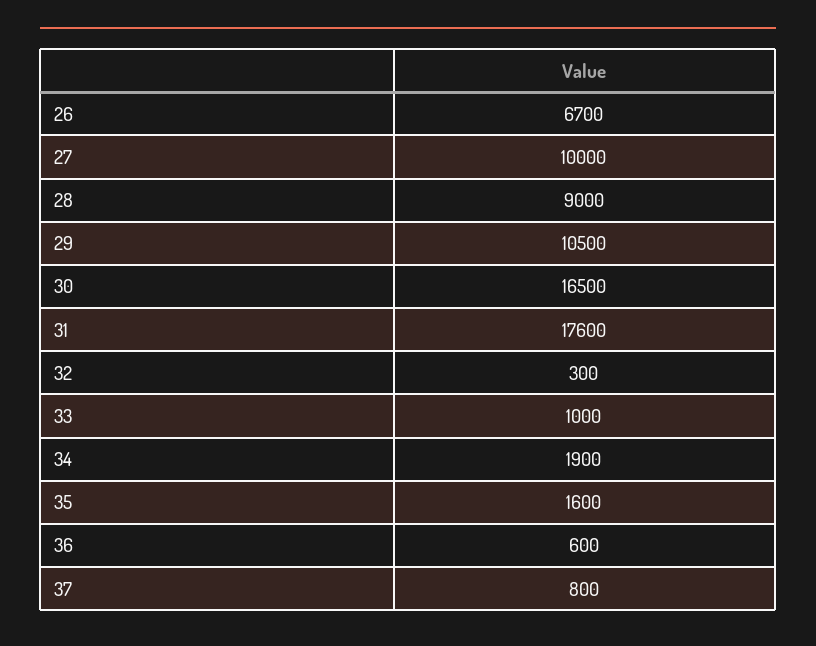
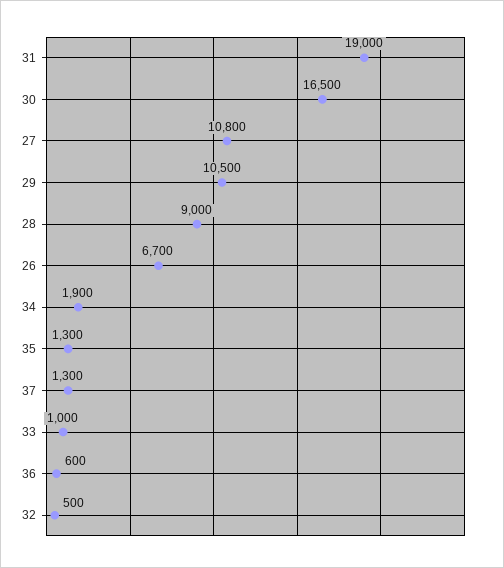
  {
    "26": 6700,
-   "27": 10000,
+   "27": 10800,
    "28": 9000,
    "29": 10500,
    "30": 16500,
-   "31": 17600,
+   "31": 19000,
-   "32": 300,
+   "32": 500,
    "33": 1000,
    "34": 1900,
-   "35": 1600,
+   "35": 1300,
    "36": 600,
-   "37": 800
+   "37": 1300
  }

